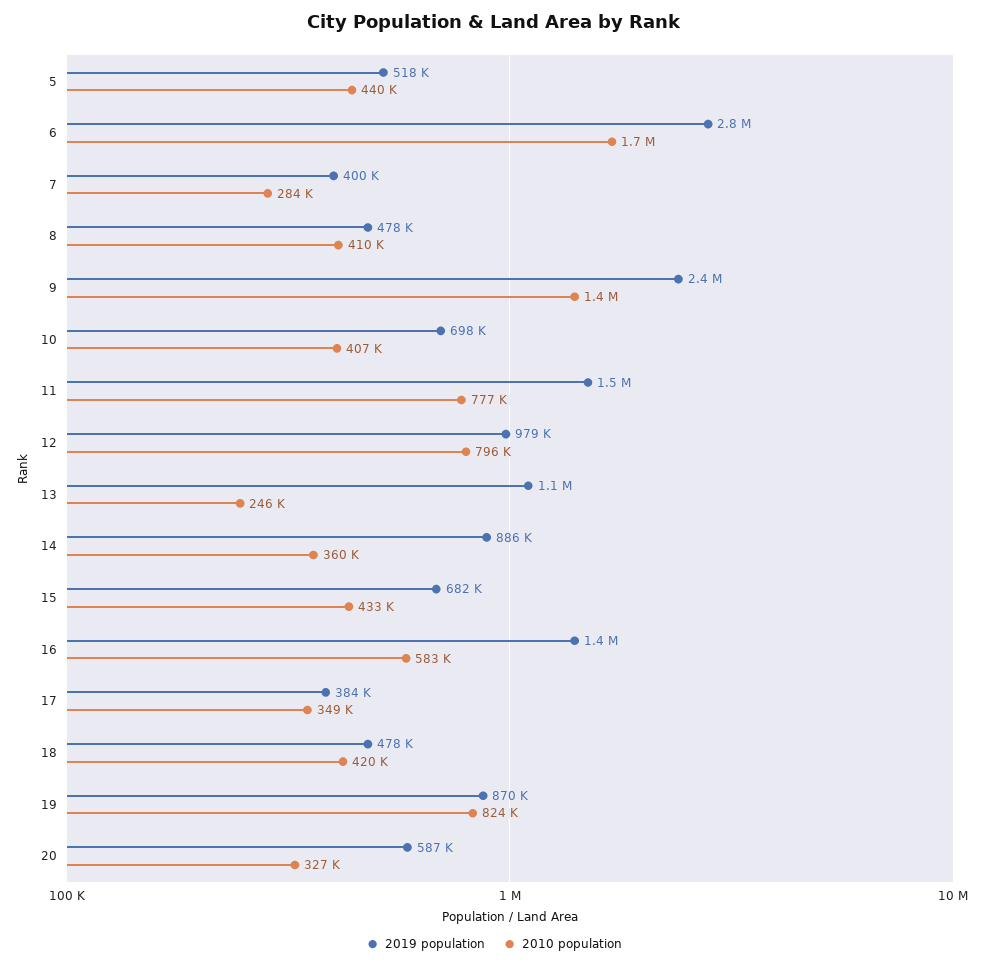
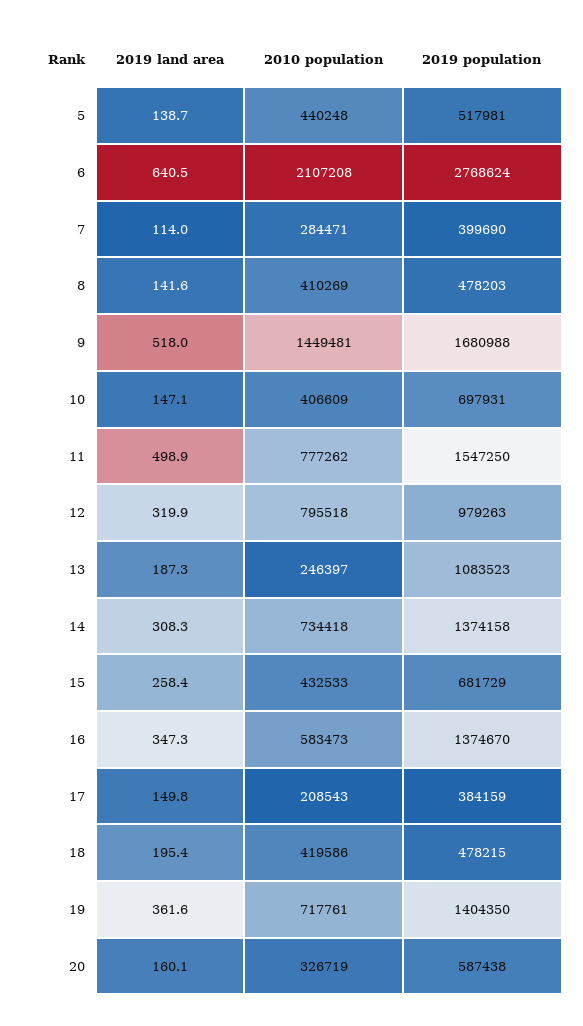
  {
    "2019 population": {
      "5": 517981,
      "6": 2768624,
      "7": 399690,
      "8": 478203,
-     "9": 2400000,
+     "9": 1680988,
      "10": 697931,
      "11": 1547250,
      "12": 979263,
      "13": 1083523,
-     "14": 886000,
+     "14": 1374158,
      "15": 681729,
      "16": 1374670,
      "17": 384159,
      "18": 478215,
-     "19": 870000,
+     "19": 1404350,
      "20": 587438
    },
    "2010 population": {
      "5": 440248,
-     "6": 1700000,
+     "6": 2107208,
      "7": 284471,
      "8": 410269,
      "9": 1449481,
      "10": 406609,
      "11": 777262,
      "12": 795518,
      "13": 246397,
-     "14": 360000,
+     "14": 734418,
      "15": 432533,
      "16": 583473,
-     "17": 349000,
+     "17": 208543,
      "18": 419586,
-     "19": 824000,
+     "19": 717761,
      "20": 326719
-   }
+   },
+   "2019 land area": {
+     "5": 138.7,
+     "6": 640.5,
+     "7": 114,
+     "8": 141.6,
+     "9": 518,
+     "10": 147.1,
+     "11": 498.9,
+     "12": 319.9,
+     "13": 187.3,
+     "14": 308.3,
+     "15": 258.4,
+     "16": 347.3,
+     "17": 149.8,
+     "18": 195.4,
+     "19": 361.6,
+     "20": 160.1
+   }
  }

